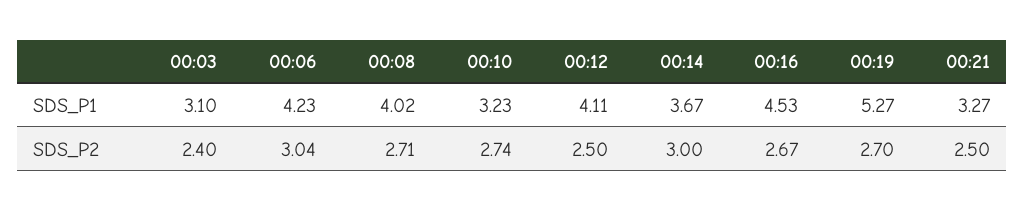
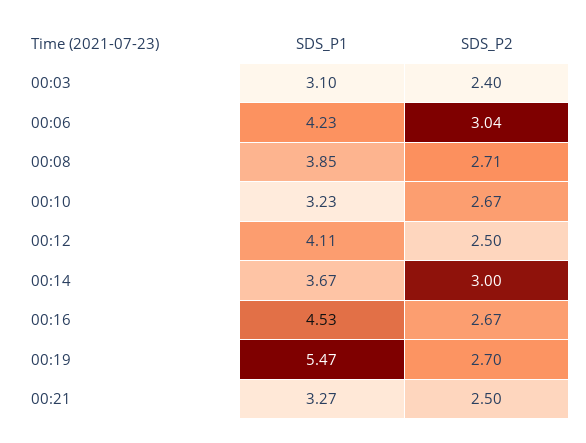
  {
    "00:03": {
      "SDS_P1": 3.1,
      "SDS_P2": 2.4
    },
    "00:06": {
      "SDS_P1": 4.23,
      "SDS_P2": 3.04
    },
    "00:08": {
-     "SDS_P1": 4.02,
+     "SDS_P1": 3.85,
      "SDS_P2": 2.71
    },
    "00:10": {
      "SDS_P1": 3.23,
-     "SDS_P2": 2.74
+     "SDS_P2": 2.67
    },
    "00:12": {
      "SDS_P1": 4.11,
      "SDS_P2": 2.5
    },
    "00:14": {
      "SDS_P1": 3.67,
      "SDS_P2": 3
    },
    "00:16": {
      "SDS_P1": 4.53,
      "SDS_P2": 2.67
    },
    "00:19": {
-     "SDS_P1": 5.27,
+     "SDS_P1": 5.47,
      "SDS_P2": 2.7
    },
    "00:21": {
      "SDS_P1": 3.27,
      "SDS_P2": 2.5
    }
  }

